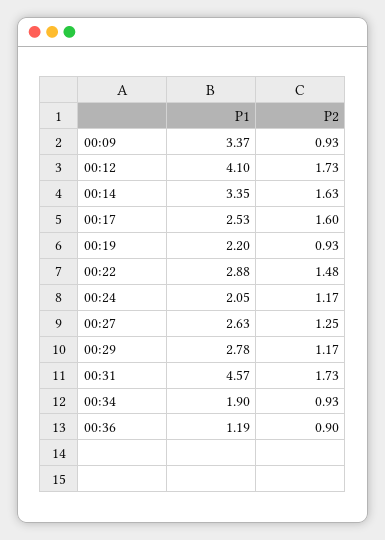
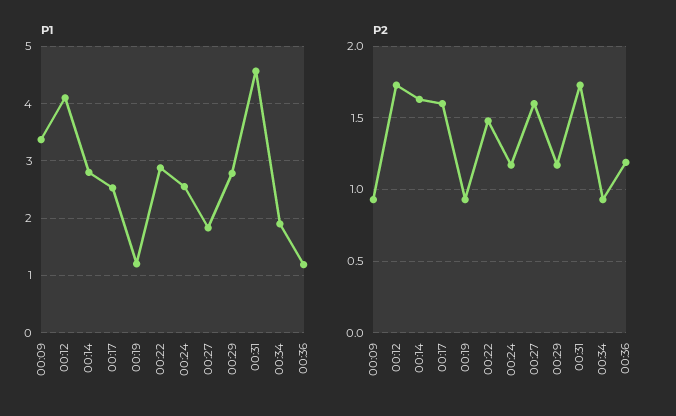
  {
    "P1": {
      "00:09": 3.37,
      "00:12": 4.1,
-     "00:14": 3.35,
+     "00:14": 2.8,
      "00:17": 2.53,
-     "00:19": 2.2,
+     "00:19": 1.2,
      "00:22": 2.88,
-     "00:24": 2.05,
+     "00:24": 2.6,
-     "00:27": 2.63,
+     "00:27": 1.8,
      "00:29": 2.78,
      "00:31": 4.57,
      "00:34": 1.9,
      "00:36": 1.19
    },
    "P2": {
      "00:09": 0.93,
      "00:12": 1.73,
      "00:14": 1.63,
      "00:17": 1.6,
      "00:19": 0.93,
      "00:22": 1.48,
      "00:24": 1.17,
-     "00:27": 1.25,
+     "00:27": 1.6,
      "00:29": 1.17,
      "00:31": 1.73,
      "00:34": 0.93,
-     "00:36": 0.9
+     "00:36": 1.2
    }
  }

